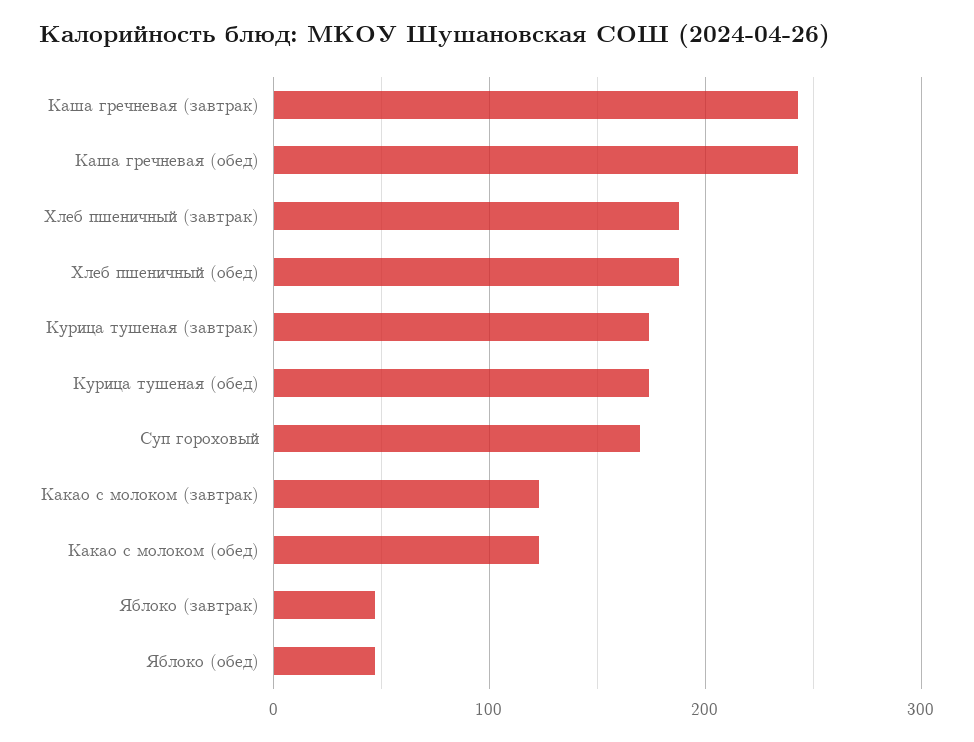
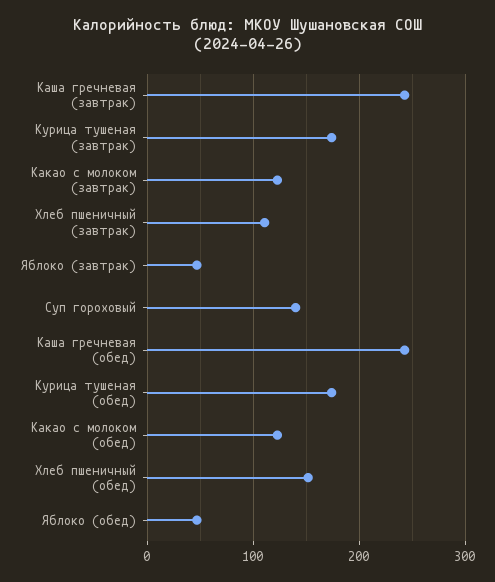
  {
    "Каша гречневая (завтрак)": 240,
    "Каша гречневая (обед)": 240,
-   "Хлеб пшеничный (завтрак)": 190,
+   "Хлеб пшеничный (завтрак)": 110,
-   "Хлеб пшеничный (обед)": 190,
+   "Хлеб пшеничный (обед)": 150,
    "Курица тушеная (завтрак)": 170,
    "Курица тушеная (обед)": 170,
-   "Суп гороховый": 170,
+   "Суп гороховый": 140,
    "Какао с молоком (завтрак)": 120,
    "Какао с молоком (обед)": 120,
    "Яблоко (завтрак)": 50,
    "Яблоко (обед)": 50
  }

